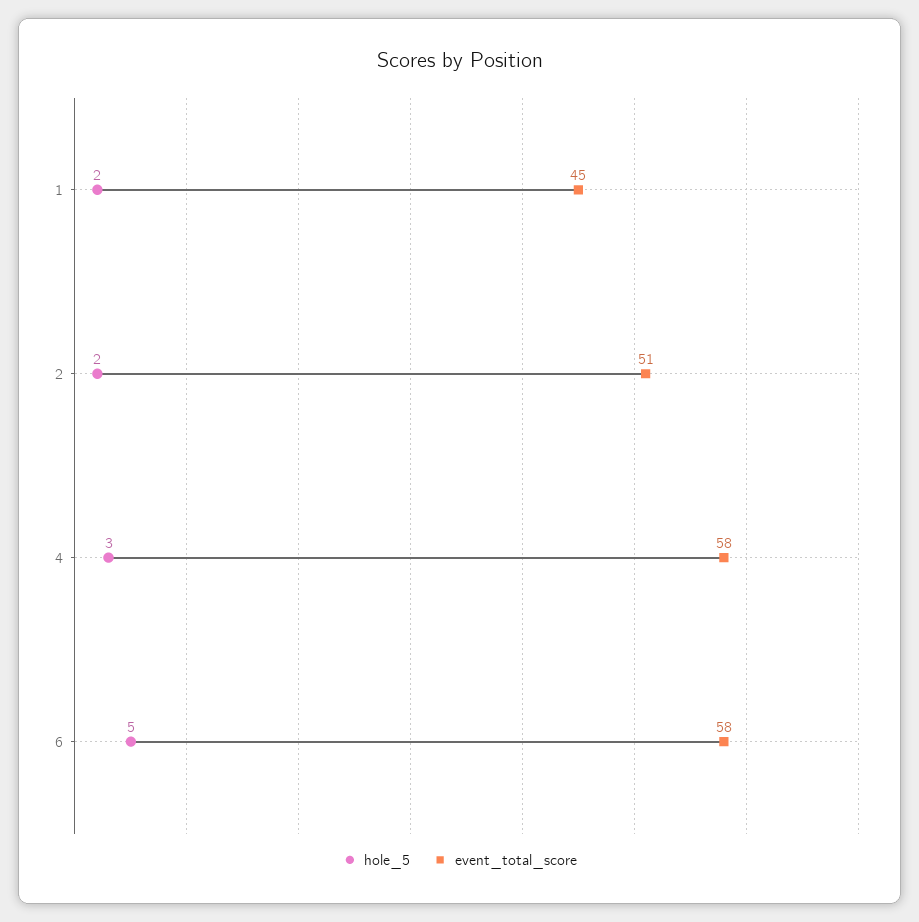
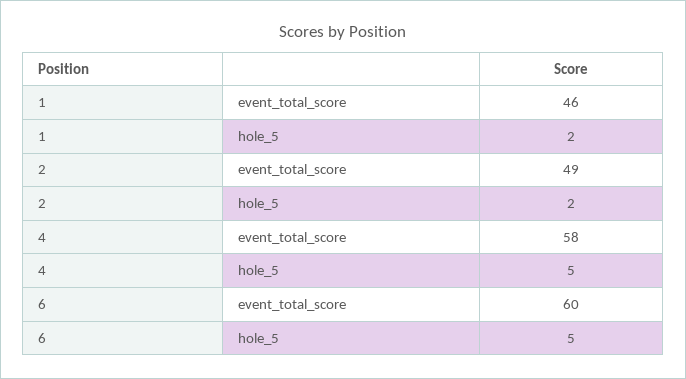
  {
    "hole_5": {
      "1": 2,
      "2": 2,
-     "4": 3,
+     "4": 5,
      "6": 5
    },
    "event_total_score": {
-     "1": 45,
+     "1": 46,
-     "2": 51,
+     "2": 49,
      "4": 58,
-     "6": 58
+     "6": 60
    }
  }

